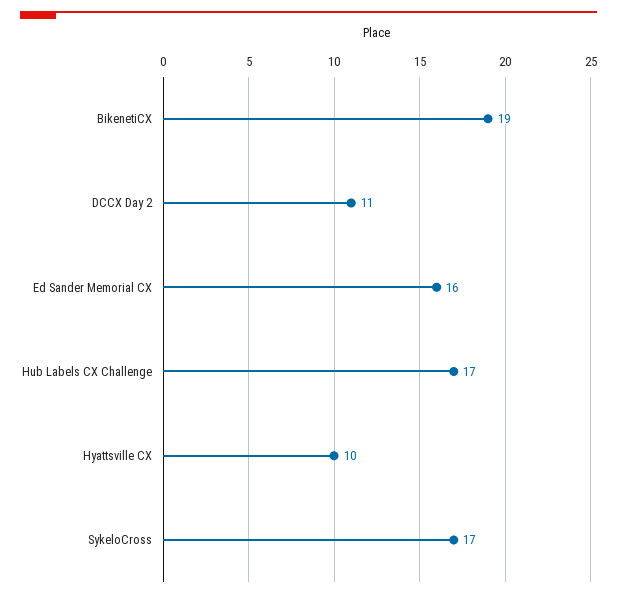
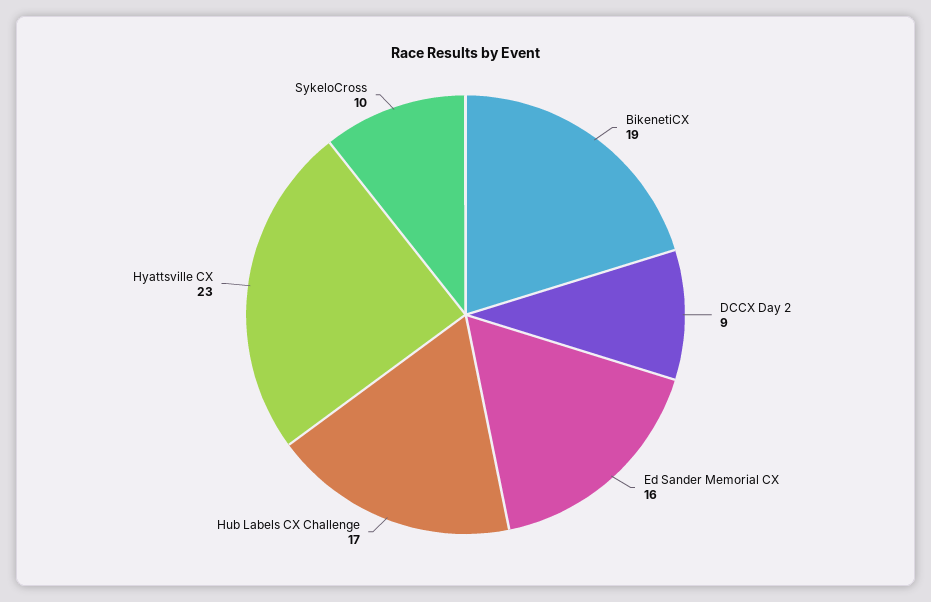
  {
    "BikenetiCX": 19,
-   "DCCX Day 2": 11,
+   "DCCX Day 2": 9,
    "Ed Sander Memorial CX": 16,
    "Hub Labels CX Challenge": 17,
-   "Hyattsville CX": 10,
+   "Hyattsville CX": 23,
-   "SykeloCross": 17
+   "SykeloCross": 10
  }

